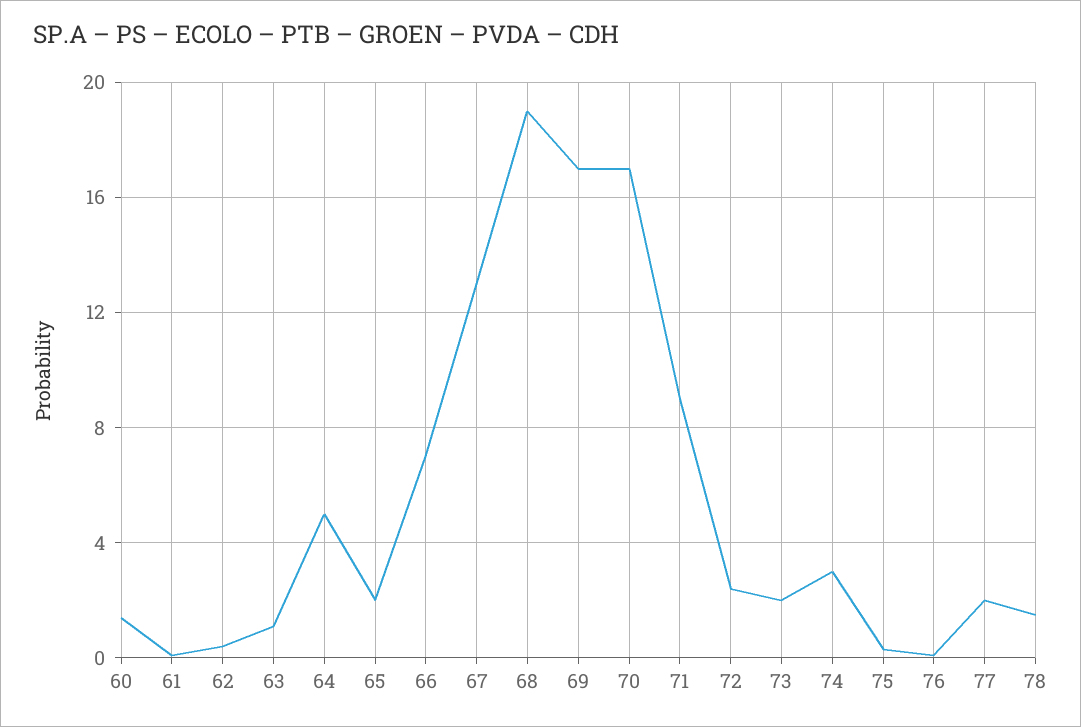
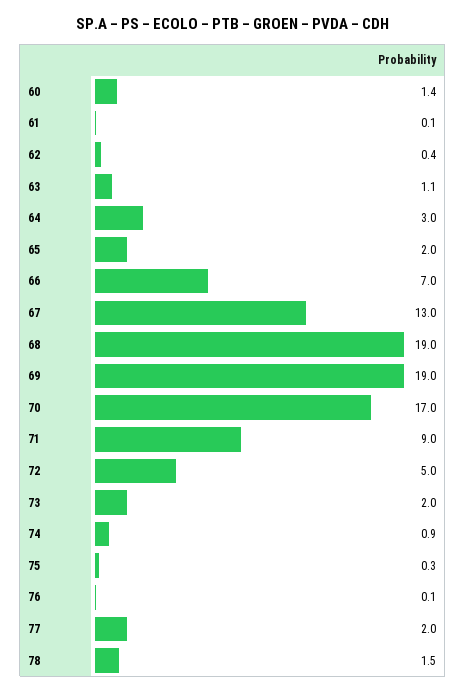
  {
    "60": 1.4,
    "61": 0.1,
    "62": 0.4,
    "63": 1.1,
-   "64": 5,
+   "64": 3,
    "65": 2,
    "66": 7,
    "67": 13,
    "68": 19,
-   "69": 17,
+   "69": 19,
    "70": 17,
    "71": 9,
-   "72": 2.5,
+   "72": 5,
    "73": 2,
-   "74": 3,
+   "74": 0.9,
    "75": 0.3,
    "76": 0.1,
    "77": 2,
    "78": 1.5
  }

